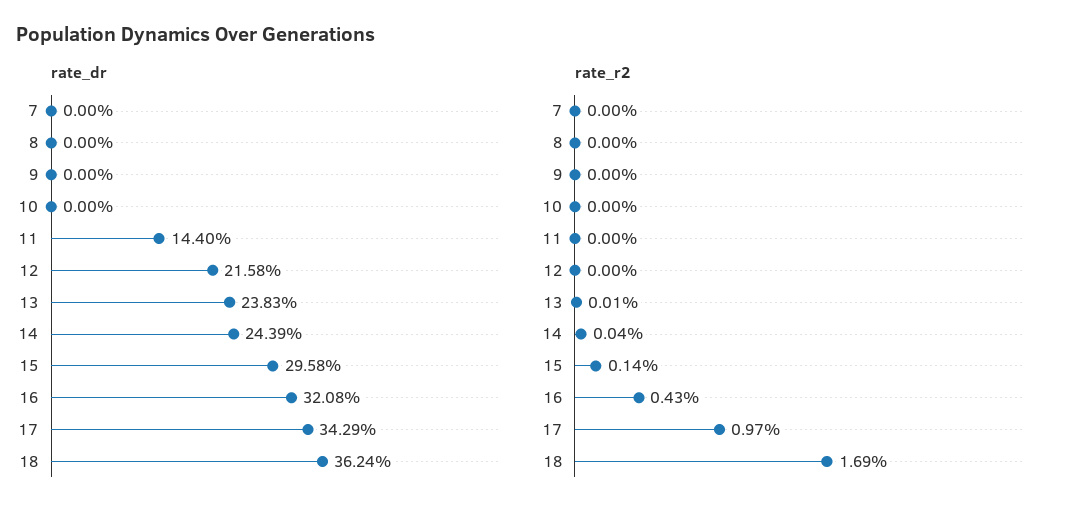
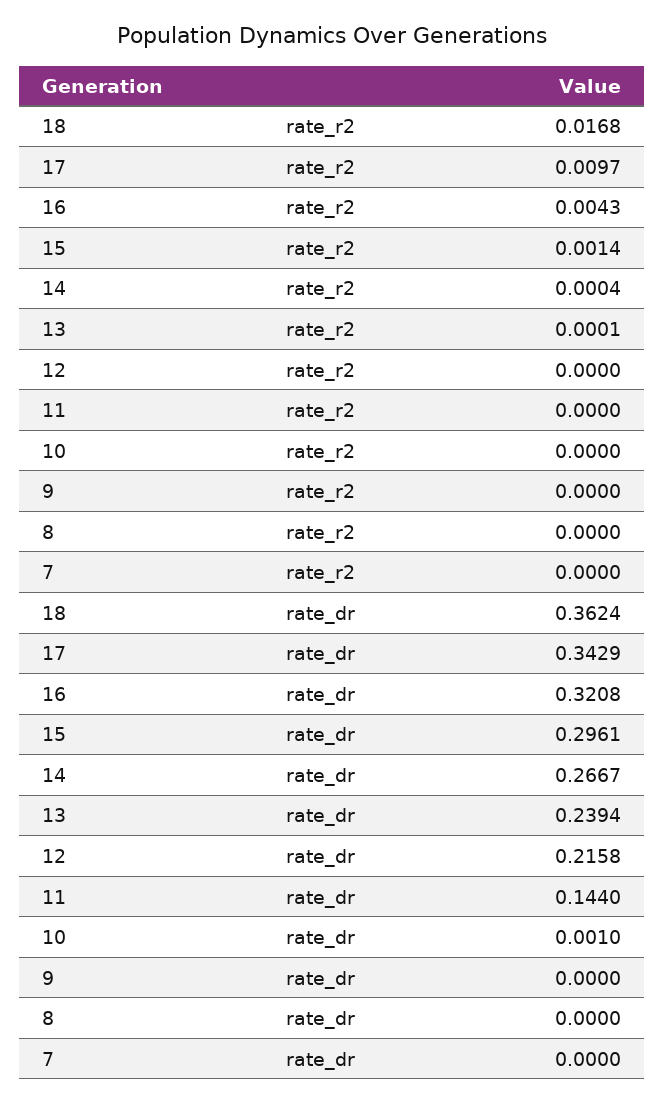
  {
    "rate_dr": {
      "7": 0,
      "8": 0,
      "9": 0,
-     "10": 0,
+     "10": 0.001,
      "11": 0.144,
      "12": 0.2158,
-     "13": 0.2383,
+     "13": 0.2394,
-     "14": 0.2439,
+     "14": 0.2667,
-     "15": 0.2958,
+     "15": 0.2961,
      "16": 0.3208,
      "17": 0.3429,
      "18": 0.3624
    },
    "rate_r2": {
      "7": 0,
      "8": 0,
      "9": 0,
      "10": 0,
      "11": 0,
      "12": 0,
      "13": 0.0001,
      "14": 0.0004,
      "15": 0.0014,
      "16": 0.0043,
      "17": 0.0097,
-     "18": 0.0169
+     "18": 0.0168
    }
  }

